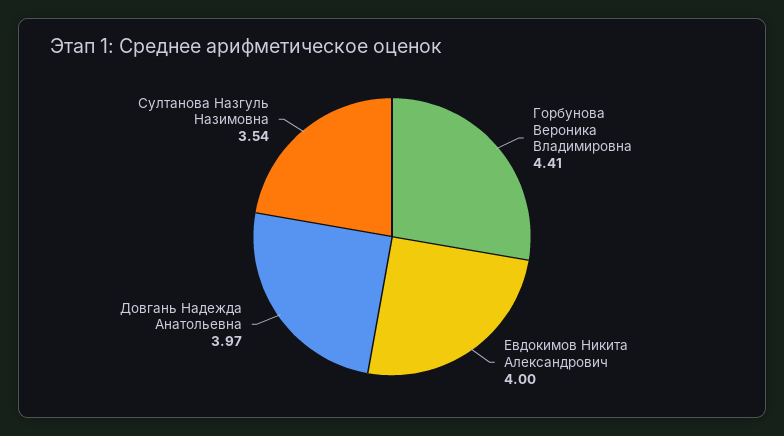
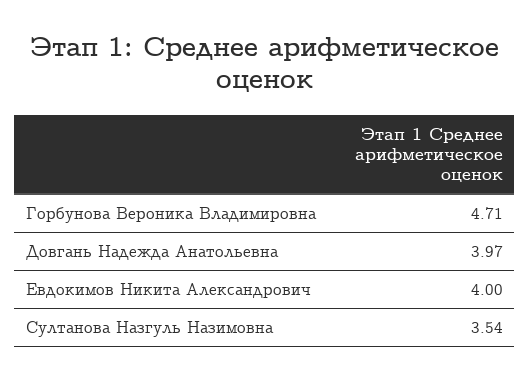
  {
-   "Горбунова Вероника Владимировна": 4.41,
+   "Горбунова Вероника Владимировна": 4.71,
    "Евдокимов Никита Александрович": 4,
    "Довгань Надежда Анатольевна": 3.97,
    "Султанова Назгуль Назимовна": 3.54
  }

